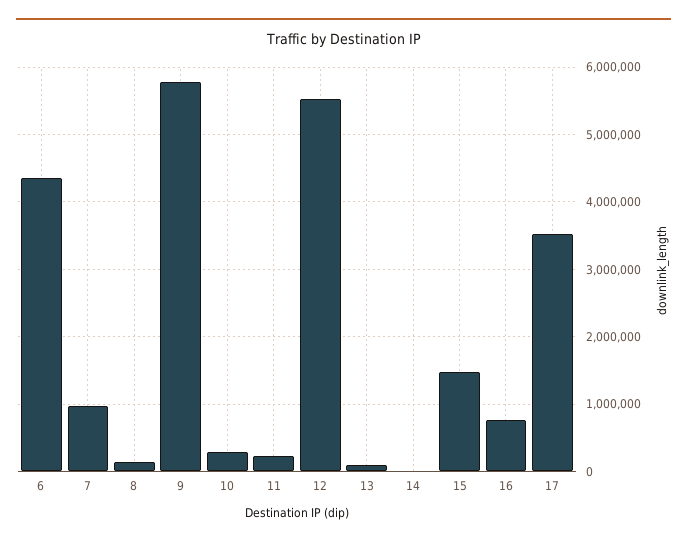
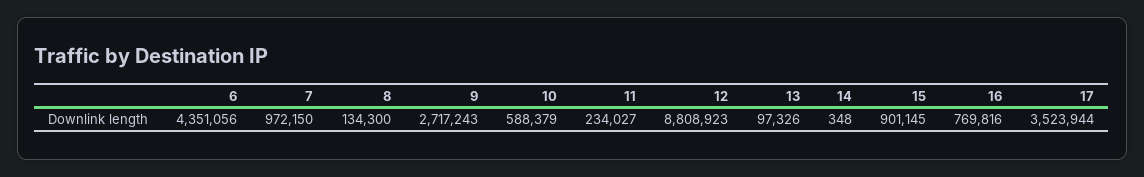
  {
    "6": 4351056,
    "7": 972150,
    "8": 134300,
-   "9": 5800000,
+   "9": 2717243,
-   "10": 300000,
+   "10": 588379,
    "11": 234027,
-   "12": 5500000,
+   "12": 8808923,
    "13": 97326,
    "14": 348,
-   "15": 1500000,
+   "15": 901145,
    "16": 769816,
    "17": 3523944
  }

